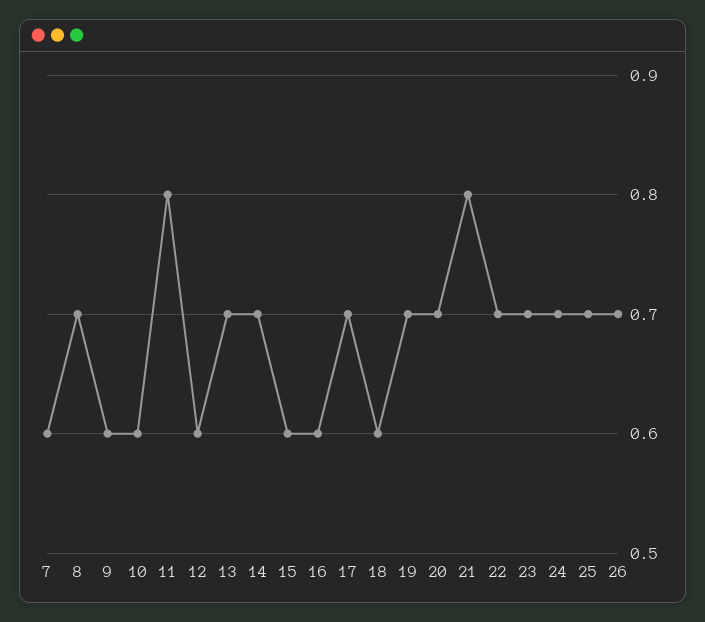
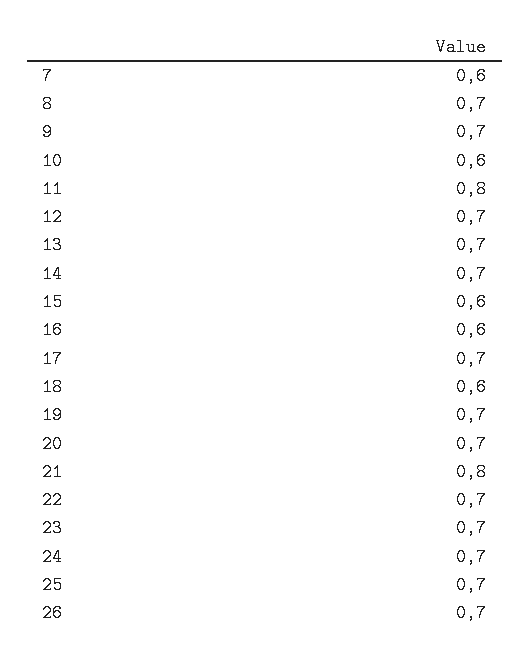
  {
    "7": 0.6,
    "8": 0.7,
-   "9": 0.6,
+   "9": 0.7,
    "10": 0.6,
    "11": 0.8,
-   "12": 0.6,
+   "12": 0.7,
    "13": 0.7,
    "14": 0.7,
    "15": 0.6,
    "16": 0.6,
    "17": 0.7,
    "18": 0.6,
    "19": 0.7,
    "20": 0.7,
    "21": 0.8,
    "22": 0.7,
    "23": 0.7,
    "24": 0.7,
    "25": 0.7,
    "26": 0.7
  }

